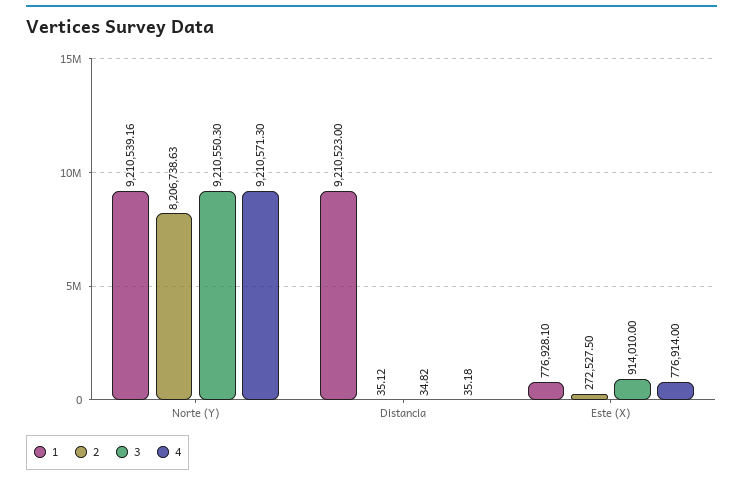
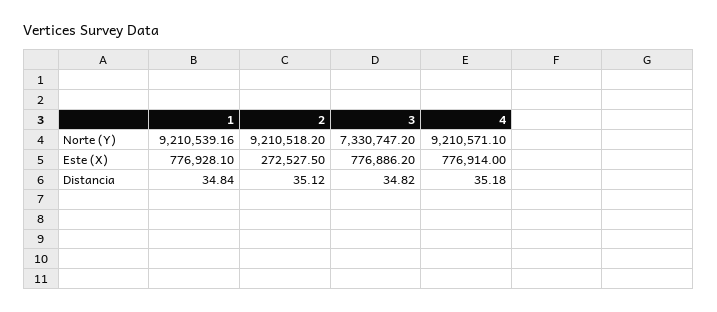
  {
    "1": {
      "Norte (Y)": 9210539.16,
-     "Distancia": 9210523,
+     "Distancia": 34.84,
      "Este (X)": 776928.1
    },
    "2": {
-     "Norte (Y)": 8206738.63,
+     "Norte (Y)": 9210518.2,
      "Distancia": 35.12,
      "Este (X)": 272527.5
    },
    "3": {
-     "Norte (Y)": 9210550.3,
+     "Norte (Y)": 7330747.2,
      "Distancia": 34.82,
-     "Este (X)": 914010
+     "Este (X)": 776886.2
    },
    "4": {
-     "Norte (Y)": 9210571.3,
+     "Norte (Y)": 9210571.1,
      "Distancia": 35.18,
      "Este (X)": 776914
    }
  }

